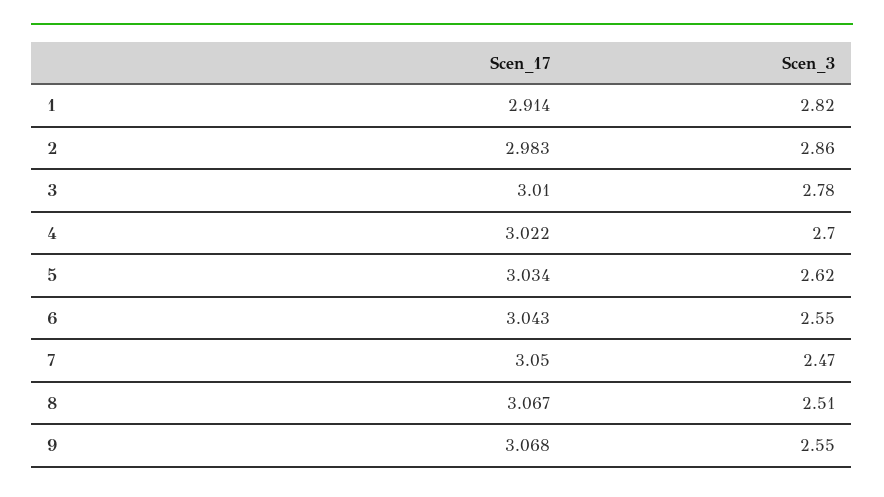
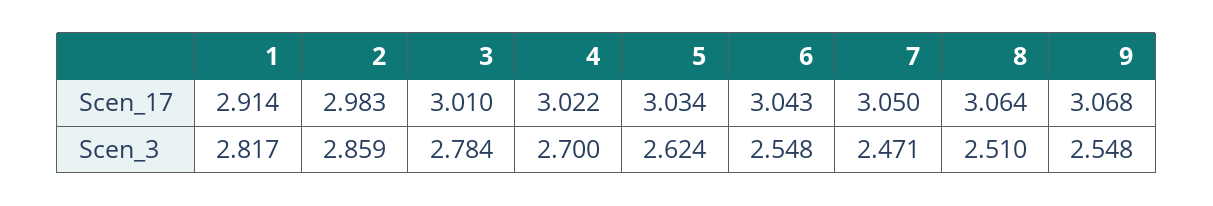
  {
    "Scen_17": {
      "1": 2.914,
      "2": 2.983,
      "3": 3.01,
      "4": 3.022,
      "5": 3.034,
      "6": 3.043,
      "7": 3.05,
-     "8": 3.067,
+     "8": 3.064,
      "9": 3.068
    },
    "Scen_3": {
      "1": 2.817,
      "2": 2.859,
      "3": 2.784,
      "4": 2.7,
      "5": 2.624,
      "6": 2.548,
      "7": 2.471,
      "8": 2.51,
      "9": 2.548
    }
  }

